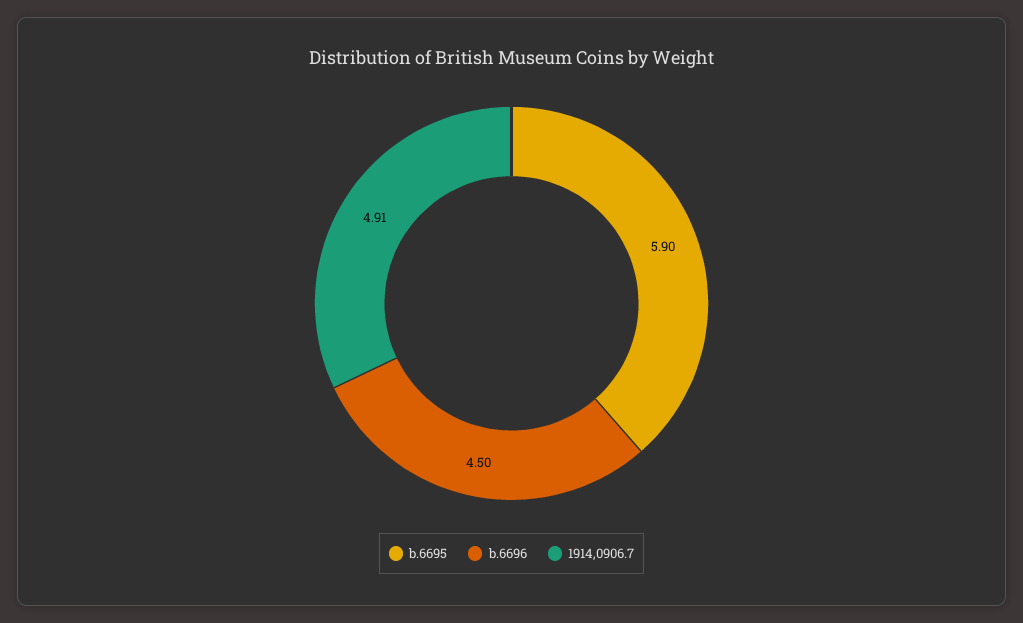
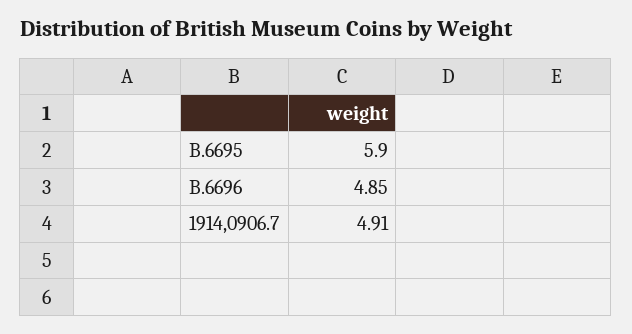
  {
    "b.6695": 5.9,
-   "b.6696": 4.5,
+   "b.6696": 4.85,
    "1914,0906.7": 4.91
  }

